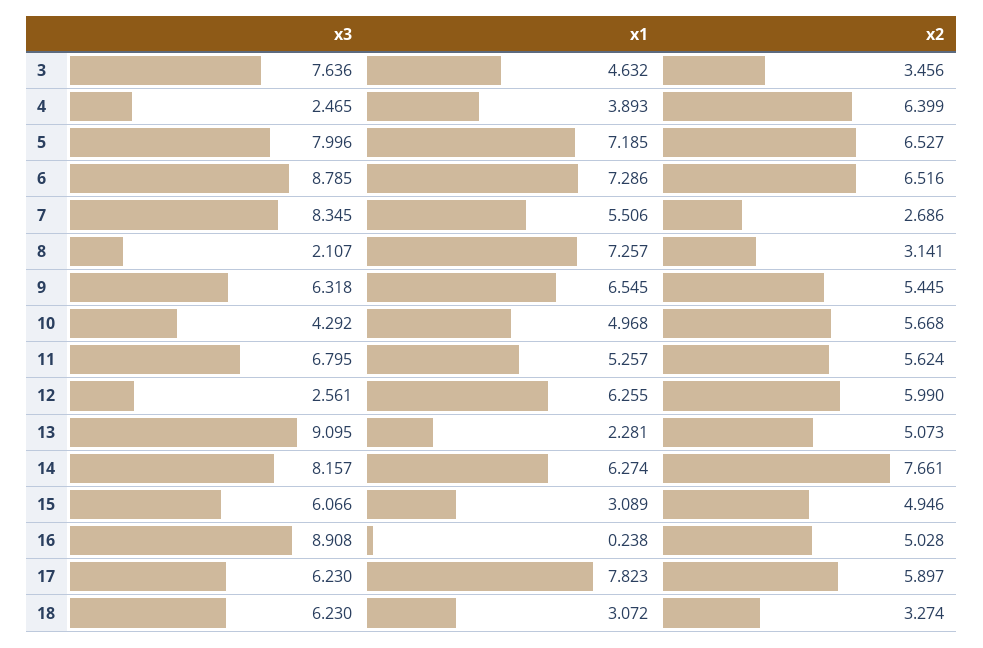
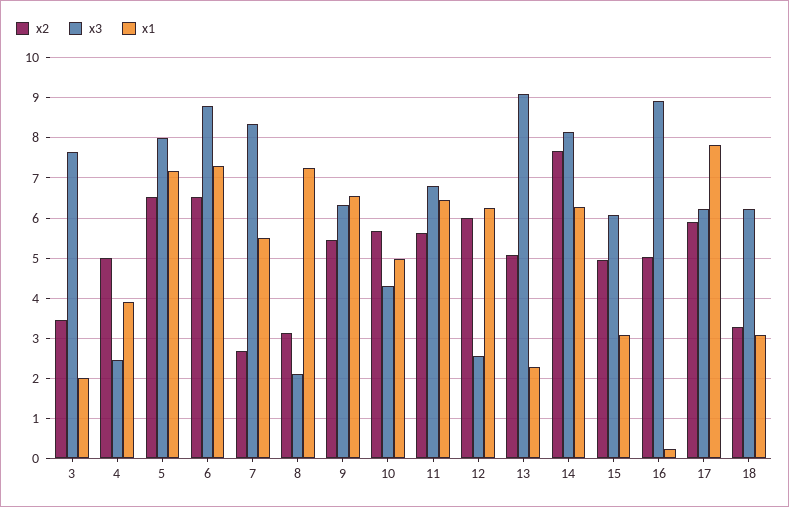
  {
    "x3": {
      "3": 7.636,
      "4": 2.465,
      "5": 7.996,
      "6": 8.785,
      "7": 8.345,
      "8": 2.107,
      "9": 6.318,
      "10": 4.292,
      "11": 6.795,
      "12": 2.561,
      "13": 9.095,
      "14": 8.157,
      "15": 6.066,
      "16": 8.908,
      "17": 6.23,
      "18": 6.23
    },
    "x1": {
-     "3": 4.632,
+     "3": 2,
      "4": 3.893,
      "5": 7.185,
      "6": 7.286,
      "7": 5.506,
      "8": 7.257,
      "9": 6.545,
      "10": 4.968,
-     "11": 5.257,
+     "11": 6.4,
      "12": 6.255,
      "13": 2.281,
      "14": 6.274,
      "15": 3.089,
      "16": 0.238,
      "17": 7.823,
      "18": 3.072
    },
    "x2": {
      "3": 3.456,
-     "4": 6.399,
+     "4": 5,
      "5": 6.527,
      "6": 6.516,
      "7": 2.686,
      "8": 3.141,
      "9": 5.445,
      "10": 5.668,
      "11": 5.624,
      "12": 5.99,
      "13": 5.073,
      "14": 7.661,
      "15": 4.946,
      "16": 5.028,
      "17": 5.897,
      "18": 3.274
    }
  }

